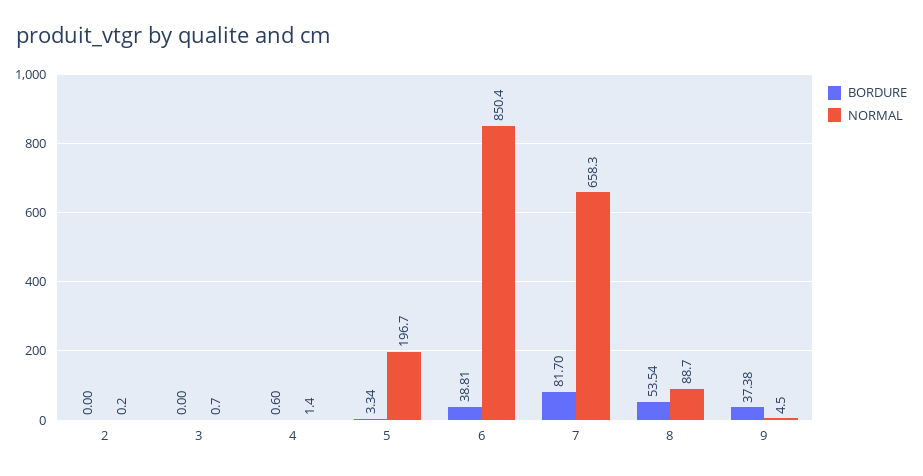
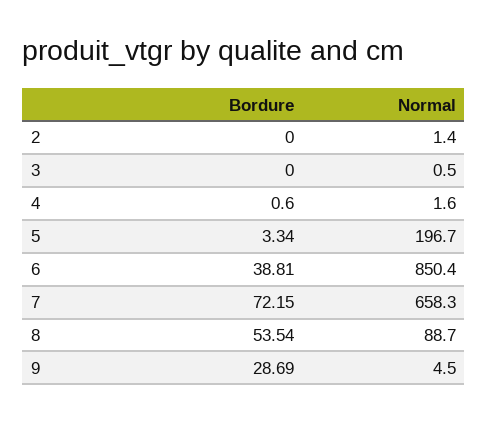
  {
    "BORDURE": {
      "2": 0,
      "3": 0,
      "4": 0.6,
      "5": 3.34,
      "6": 38.81,
-     "7": 81.7,
+     "7": 72.15,
      "8": 53.54,
-     "9": 37.38
+     "9": 28.69
    },
    "NORMAL": {
-     "2": 0.2,
+     "2": 1.4,
-     "3": 0.7,
+     "3": 0.5,
-     "4": 1.4,
+     "4": 1.6,
      "5": 196.7,
      "6": 850.4,
      "7": 658.3,
      "8": 88.7,
      "9": 4.5
    }
  }

